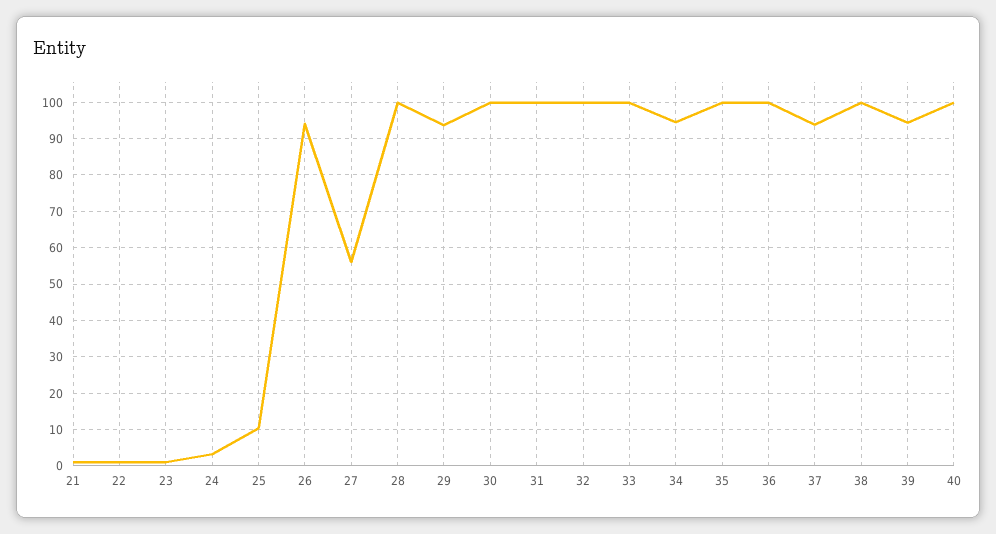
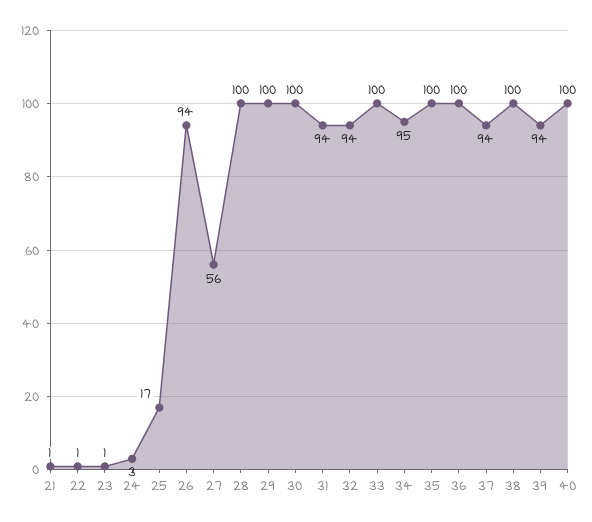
  {
    "21": 1,
    "22": 1,
    "23": 1,
    "24": 3,
-   "25": 10,
+   "25": 17,
    "26": 94,
    "27": 56,
    "28": 100,
-   "29": 94,
+   "29": 100,
    "30": 100,
-   "31": 100,
+   "31": 94,
-   "32": 100,
+   "32": 94,
    "33": 100,
    "34": 95,
    "35": 100,
    "36": 100,
    "37": 94,
    "38": 100,
    "39": 94,
    "40": 100
  }

